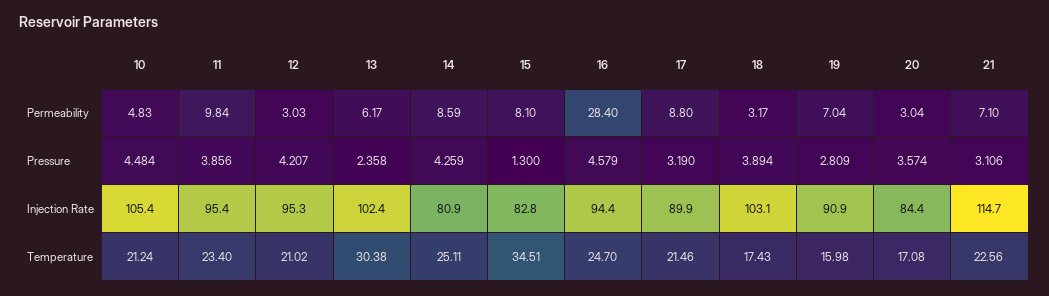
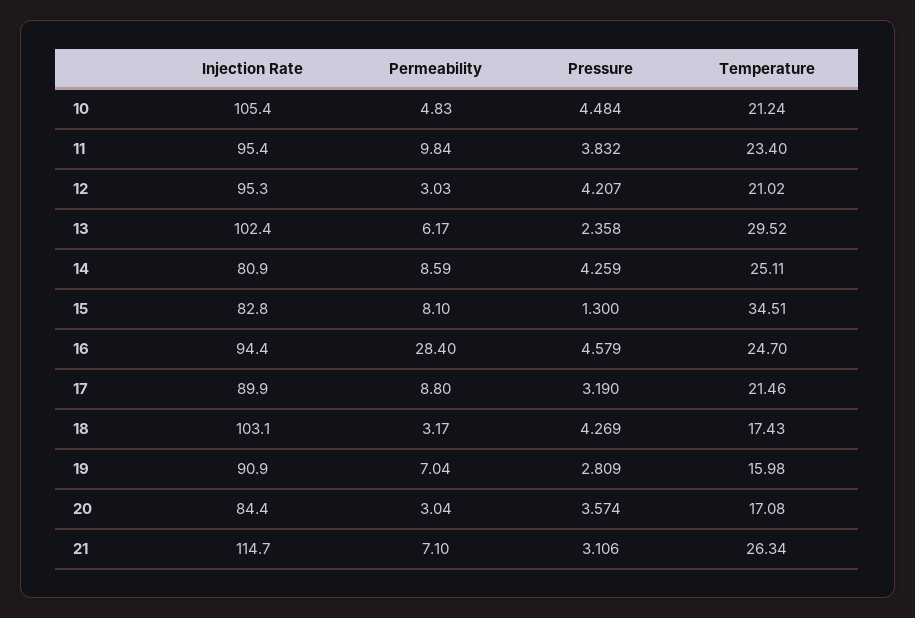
  {
    "10": {
      "Permeability": 4.83,
      "Pressure": 4.484,
      "Injection Rate": 105.4,
      "Temperature": 21.24
    },
    "11": {
      "Permeability": 9.84,
-     "Pressure": 3.856,
+     "Pressure": 3.832,
      "Injection Rate": 95.4,
      "Temperature": 23.4
    },
    "12": {
      "Permeability": 3.03,
      "Pressure": 4.207,
      "Injection Rate": 95.3,
      "Temperature": 21.02
    },
    "13": {
      "Permeability": 6.17,
      "Pressure": 2.358,
      "Injection Rate": 102.4,
-     "Temperature": 30.38
+     "Temperature": 29.52
    },
    "14": {
      "Permeability": 8.59,
      "Pressure": 4.259,
      "Injection Rate": 80.9,
      "Temperature": 25.11
    },
    "15": {
      "Permeability": 8.1,
      "Pressure": 1.3,
      "Injection Rate": 82.8,
      "Temperature": 34.51
    },
    "16": {
      "Permeability": 28.4,
      "Pressure": 4.579,
      "Injection Rate": 94.4,
      "Temperature": 24.7
    },
    "17": {
      "Permeability": 8.8,
      "Pressure": 3.19,
      "Injection Rate": 89.9,
      "Temperature": 21.46
    },
    "18": {
      "Permeability": 3.17,
-     "Pressure": 3.894,
+     "Pressure": 4.269,
      "Injection Rate": 103.1,
      "Temperature": 17.43
    },
    "19": {
      "Permeability": 7.04,
      "Pressure": 2.809,
      "Injection Rate": 90.9,
      "Temperature": 15.98
    },
    "20": {
      "Permeability": 3.04,
      "Pressure": 3.574,
      "Injection Rate": 84.4,
      "Temperature": 17.08
    },
    "21": {
      "Permeability": 7.1,
      "Pressure": 3.106,
      "Injection Rate": 114.7,
-     "Temperature": 22.56
+     "Temperature": 26.34
    }
  }

